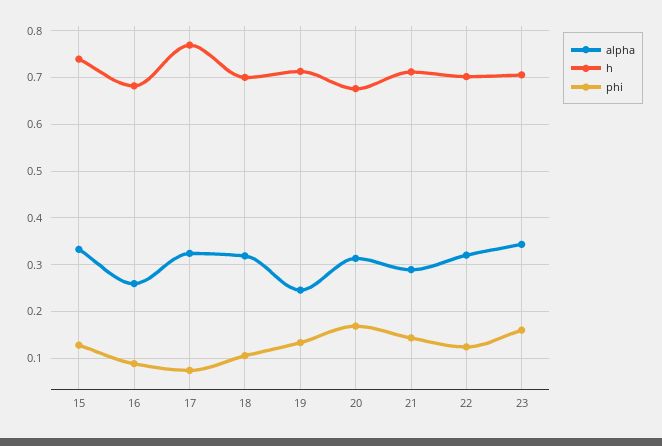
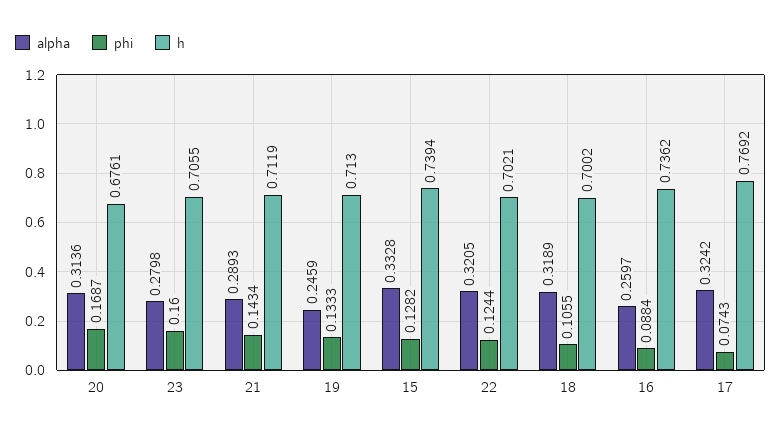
  {
    "alpha": {
      "15": 0.3328,
      "16": 0.2597,
      "17": 0.3242,
      "18": 0.3189,
      "19": 0.2459,
      "20": 0.3136,
      "21": 0.2893,
      "22": 0.3205,
-     "23": 0.34
+     "23": 0.2798
    },
    "h": {
      "15": 0.7394,
-     "16": 0.68,
+     "16": 0.7362,
      "17": 0.7692,
      "18": 0.7002,
      "19": 0.713,
      "20": 0.6761,
      "21": 0.7119,
      "22": 0.7021,
      "23": 0.7055
    },
    "phi": {
      "15": 0.1282,
      "16": 0.0884,
      "17": 0.0743,
      "18": 0.1055,
      "19": 0.1333,
      "20": 0.1687,
      "21": 0.1434,
      "22": 0.1244,
      "23": 0.16
    }
  }

